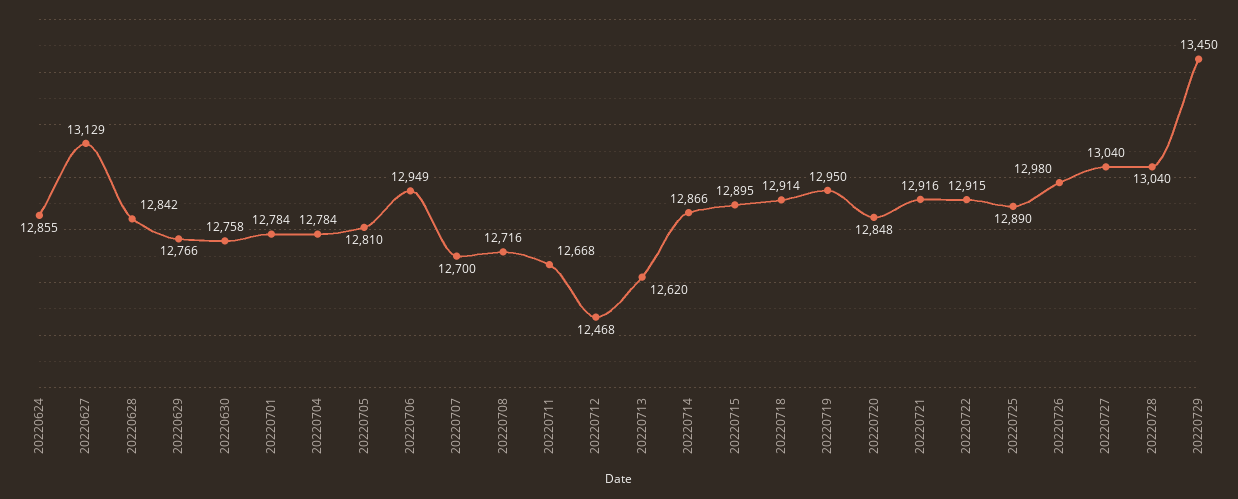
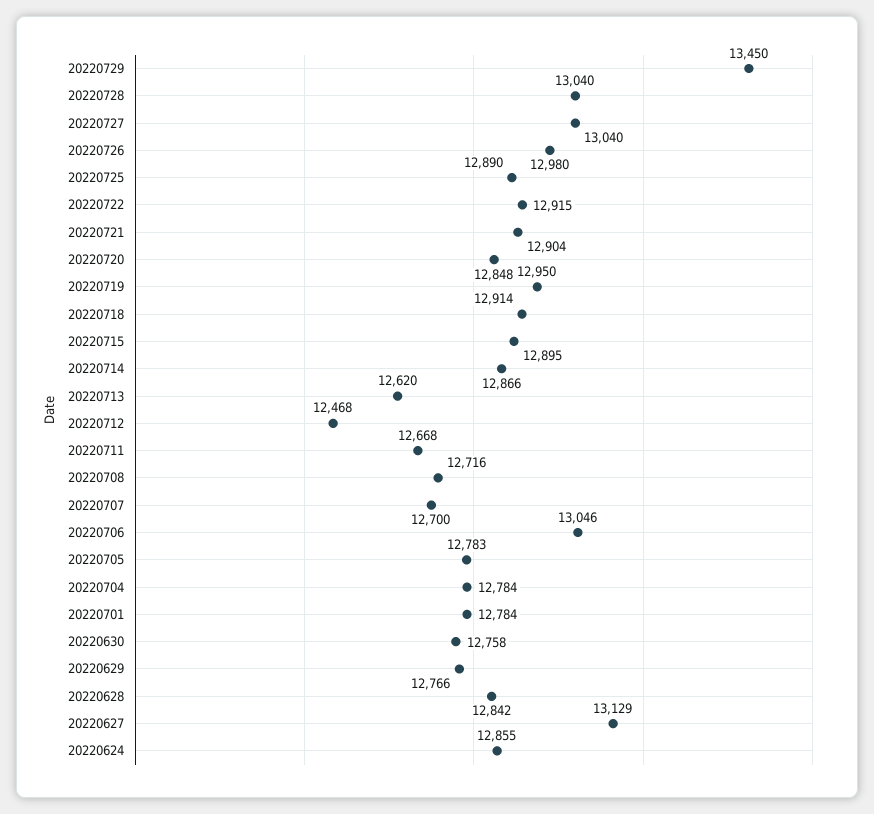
  {
    "20220624": 12855,
    "20220627": 13129,
    "20220628": 12842,
    "20220629": 12766,
    "20220630": 12758,
    "20220701": 12784,
    "20220704": 12784,
-   "20220705": 12810,
+   "20220705": 12783,
-   "20220706": 12949,
+   "20220706": 13046,
    "20220707": 12700,
    "20220708": 12716,
    "20220711": 12668,
    "20220712": 12468,
    "20220713": 12620,
    "20220714": 12866,
    "20220715": 12895,
    "20220718": 12914,
    "20220719": 12950,
    "20220720": 12848,
-   "20220721": 12916,
+   "20220721": 12904,
    "20220722": 12915,
    "20220725": 12890,
    "20220726": 12980,
    "20220727": 13040,
    "20220728": 13040,
    "20220729": 13450
  }

